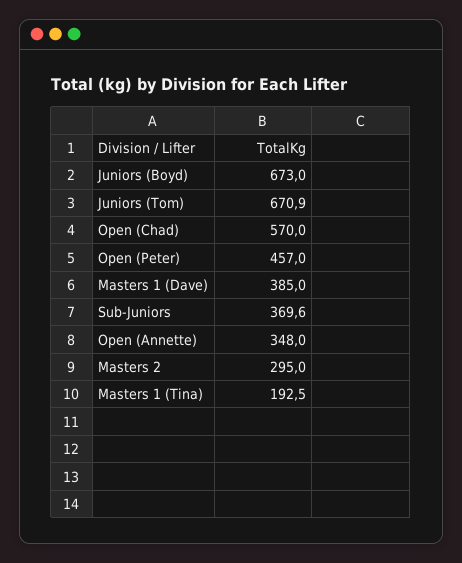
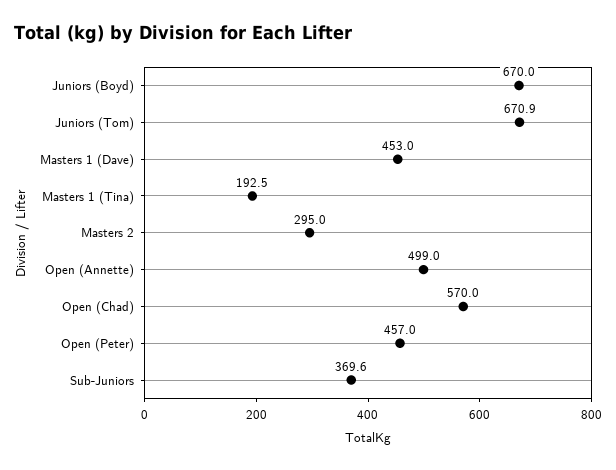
  {
-   "Juniors (Boyd)": 673,
+   "Juniors (Boyd)": 670,
    "Juniors (Tom)": 670.9,
    "Open (Chad)": 570,
    "Open (Peter)": 457,
-   "Masters 1 (Dave)": 385,
+   "Masters 1 (Dave)": 453,
    "Sub-Juniors": 369.6,
-   "Open (Annette)": 348,
+   "Open (Annette)": 499,
    "Masters 2": 295,
    "Masters 1 (Tina)": 192.5
  }

